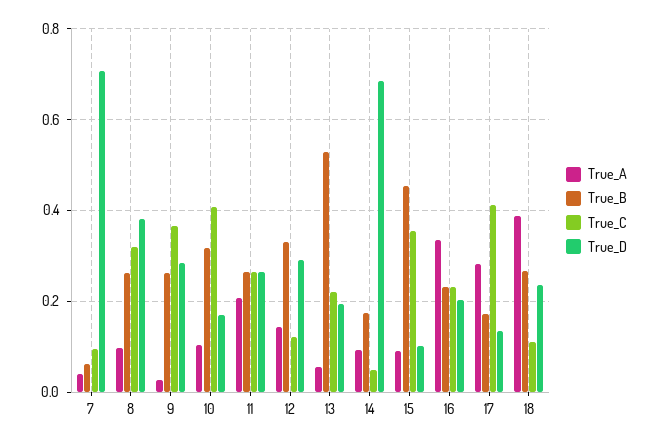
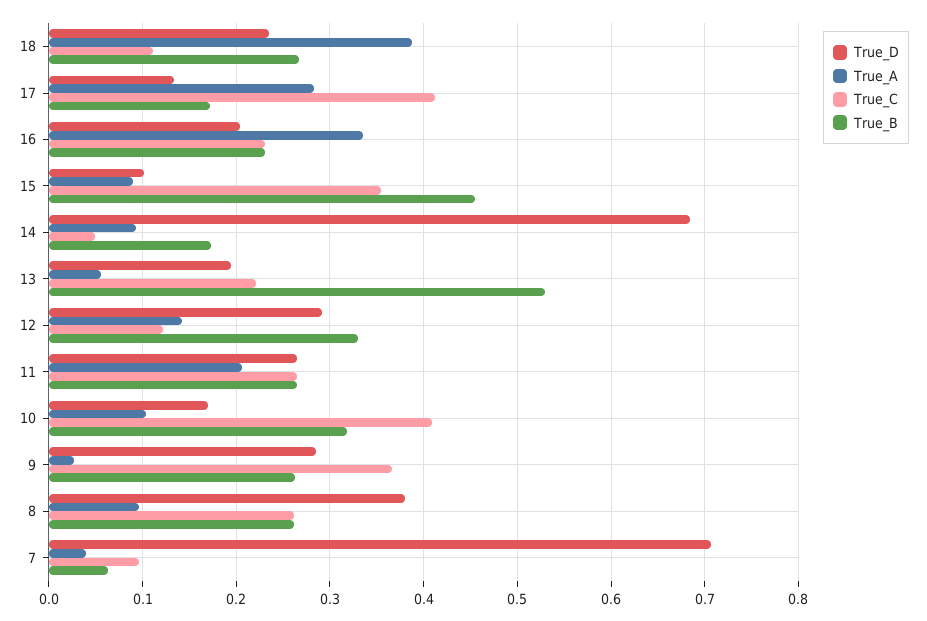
  {
    "True_A": {
      "7": 0.04,
      "8": 0.1,
      "9": 0.03,
      "10": 0.1,
      "11": 0.21,
      "12": 0.14,
      "13": 0.06,
      "14": 0.09,
      "15": 0.09,
      "16": 0.34,
      "17": 0.28,
      "18": 0.39
    },
    "True_B": {
      "7": 0.06,
      "8": 0.26,
      "9": 0.26,
      "10": 0.32,
      "11": 0.26,
      "12": 0.33,
      "13": 0.53,
      "14": 0.17,
      "15": 0.45,
      "16": 0.23,
      "17": 0.17,
      "18": 0.27
    },
    "True_C": {
      "7": 0.1,
-     "8": 0.32,
+     "8": 0.26,
      "9": 0.37,
      "10": 0.41,
      "11": 0.26,
      "12": 0.12,
      "13": 0.22,
      "14": 0.05,
      "15": 0.35,
      "16": 0.23,
      "17": 0.41,
      "18": 0.11
    },
    "True_D": {
      "7": 0.71,
      "8": 0.38,
      "9": 0.28,
      "10": 0.17,
      "11": 0.26,
      "12": 0.29,
      "13": 0.19,
      "14": 0.68,
      "15": 0.1,
      "16": 0.2,
      "17": 0.13,
      "18": 0.24
    }
  }

